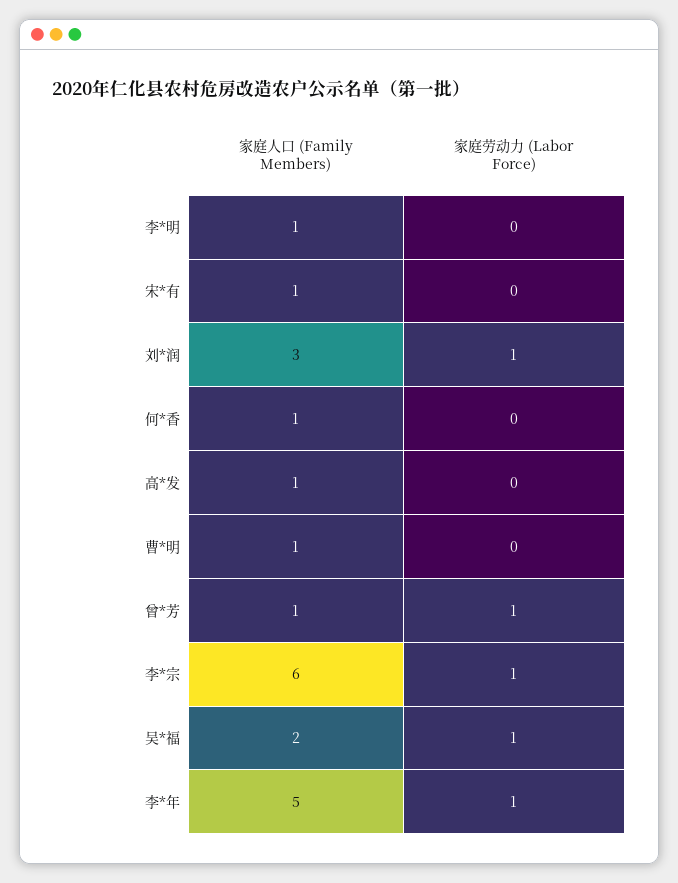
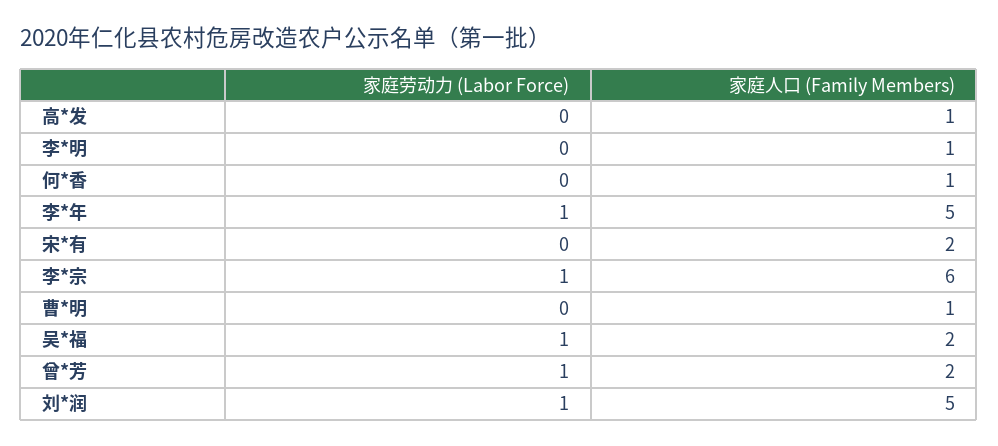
  {
    "家庭人口 (Family Members)": {
      "李*明": 1,
-     "宋*有": 1,
+     "宋*有": 2,
-     "刘*润": 3,
+     "刘*润": 5,
      "何*香": 1,
      "高*发": 1,
      "曹*明": 1,
-     "曾*芳": 1,
+     "曾*芳": 2,
      "李*宗": 6,
      "吴*福": 2,
      "李*年": 5
    },
    "家庭劳动力 (Labor Force)": {
      "李*明": 0,
      "宋*有": 0,
      "刘*润": 1,
      "何*香": 0,
      "高*发": 0,
      "曹*明": 0,
      "曾*芳": 1,
      "李*宗": 1,
      "吴*福": 1,
      "李*年": 1
    }
  }

